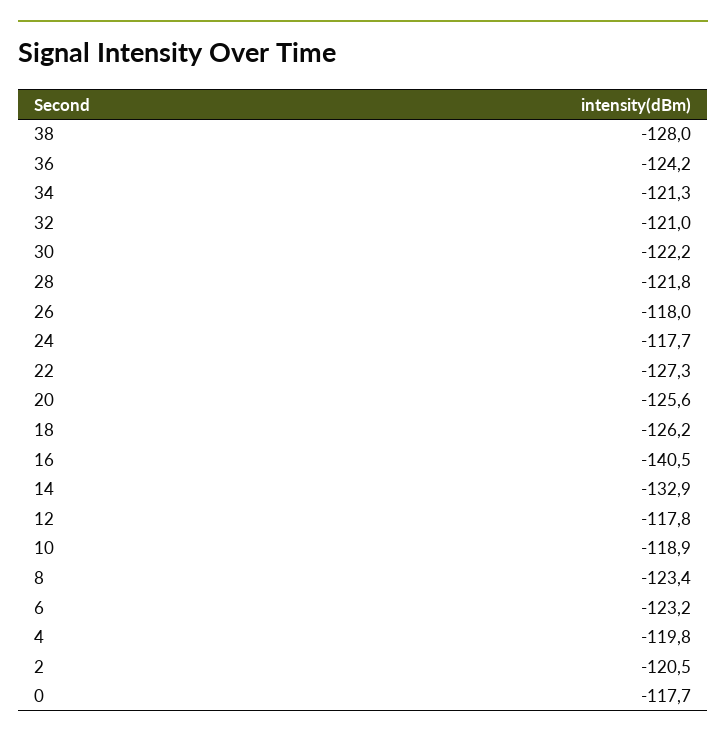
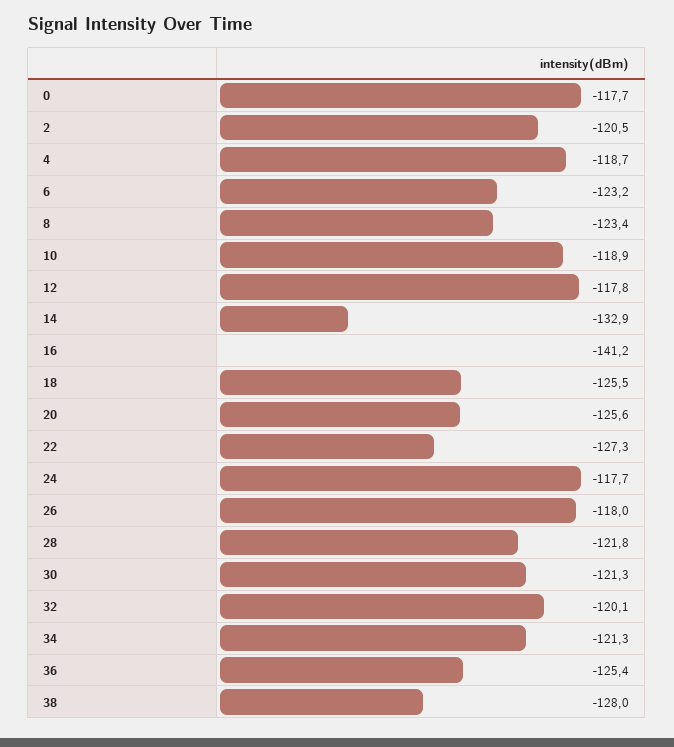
  {
    "38": -128,
-   "36": -124.2,
+   "36": -125.4,
    "34": -121.3,
-   "32": -121,
+   "32": -120.1,
-   "30": -122.2,
+   "30": -121.3,
    "28": -121.8,
    "26": -118,
    "24": -117.7,
    "22": -127.3,
    "20": -125.6,
-   "18": -126.2,
+   "18": -125.5,
-   "16": -140.5,
+   "16": -141.2,
    "14": -132.9,
    "12": -117.8,
    "10": -118.9,
    "8": -123.4,
    "6": -123.2,
-   "4": -119.8,
+   "4": -118.7,
    "2": -120.5,
    "0": -117.7
  }

